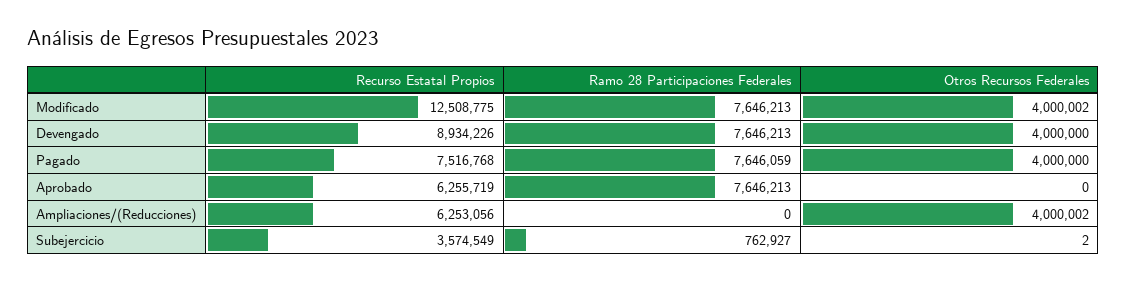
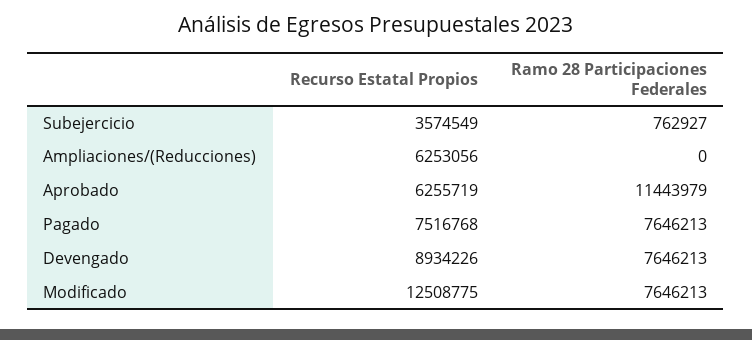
  {
    "Recurso Estatal Propios": {
      "Modificado": 12508775,
      "Devengado": 8934226,
      "Pagado": 7516768,
      "Aprobado": 6255719,
      "Ampliaciones/(Reducciones)": 6253056,
      "Subejercicio": 3574549
    },
    "Ramo 28 Participaciones Federales": {
      "Modificado": 7646213,
      "Devengado": 7646213,
-     "Pagado": 7646059,
+     "Pagado": 7646213,
-     "Aprobado": 7646213,
+     "Aprobado": 11443979,
      "Ampliaciones/(Reducciones)": 0,
      "Subejercicio": 762927
-   },
+   }
-   "Otros Recursos Federales": {
-     "Modificado": 4000002,
-     "Devengado": 4000000,
-     "Pagado": 4000000,
-     "Aprobado": 0,
-     "Ampliaciones/(Reducciones)": 4000002,
-     "Subejercicio": 2
-   }
  }

